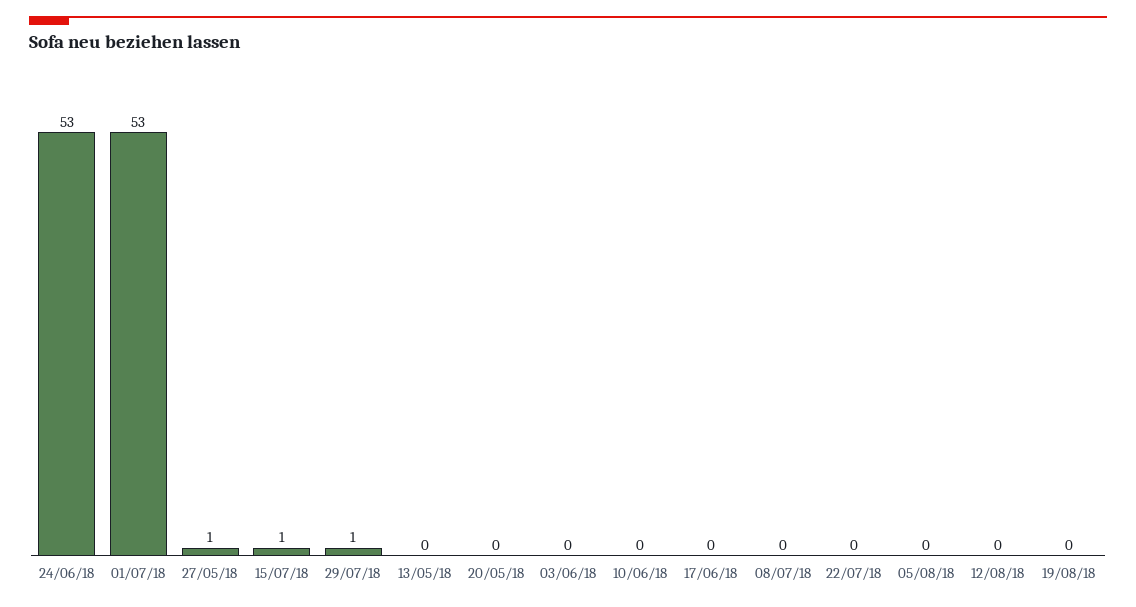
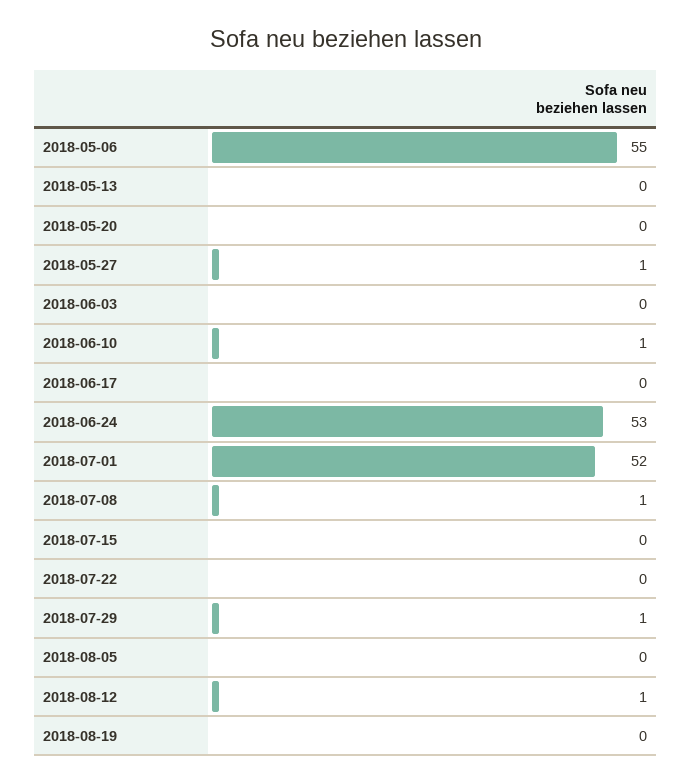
  {
    "24/06/18": 53,
-   "01/07/18": 53,
+   "01/07/18": 52,
    "27/05/18": 1,
-   "15/07/18": 1,
+   "15/07/18": 0,
    "29/07/18": 1,
    "13/05/18": 0,
    "20/05/18": 0,
    "03/06/18": 0,
-   "10/06/18": 0,
+   "10/06/18": 1,
    "17/06/18": 0,
-   "08/07/18": 0,
+   "08/07/18": 1,
    "22/07/18": 0,
    "05/08/18": 0,
-   "12/08/18": 0,
+   "12/08/18": 1,
-   "19/08/18": 0
+   "19/08/18": 0,
+   "2018-05-06": 55
  }

